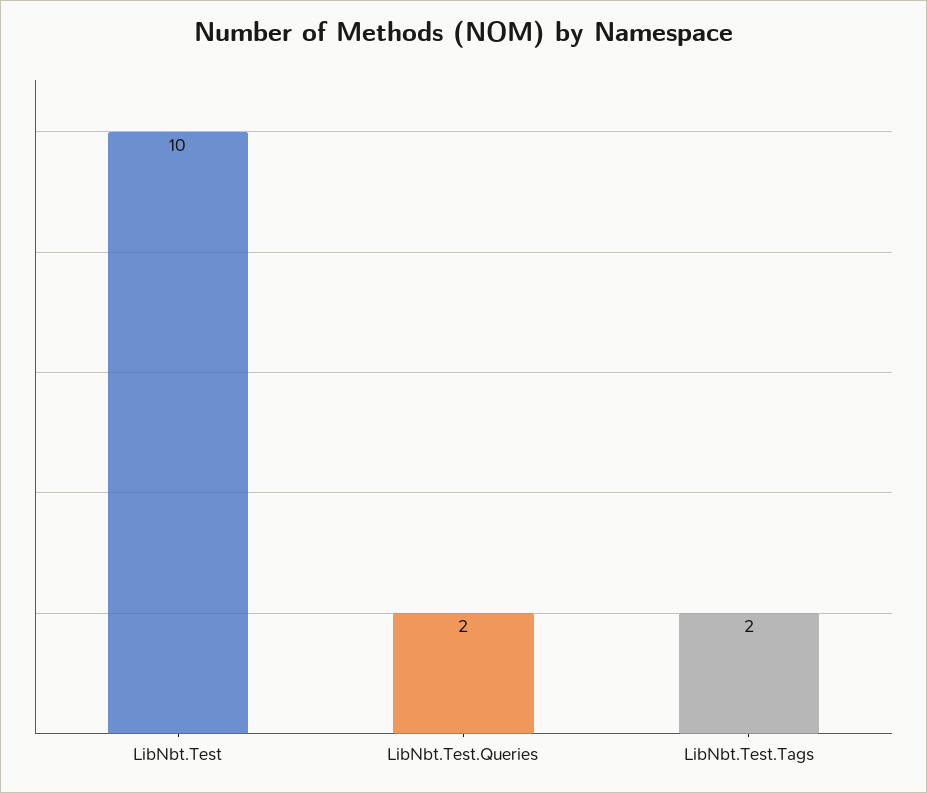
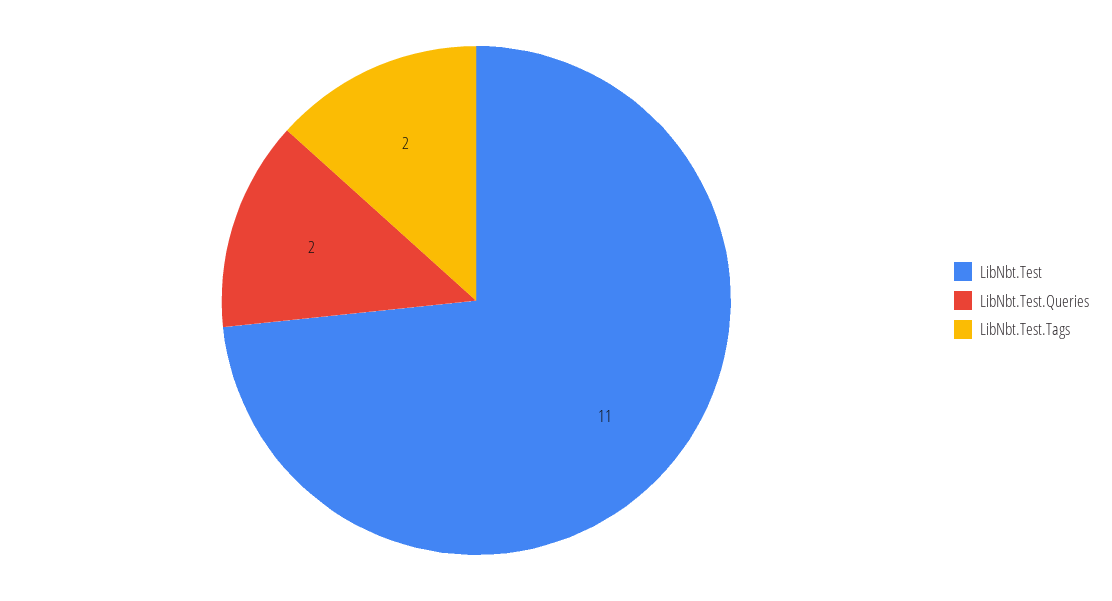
  {
-   "LibNbt.Test": 10,
+   "LibNbt.Test": 11,
    "LibNbt.Test.Queries": 2,
    "LibNbt.Test.Tags": 2
  }

